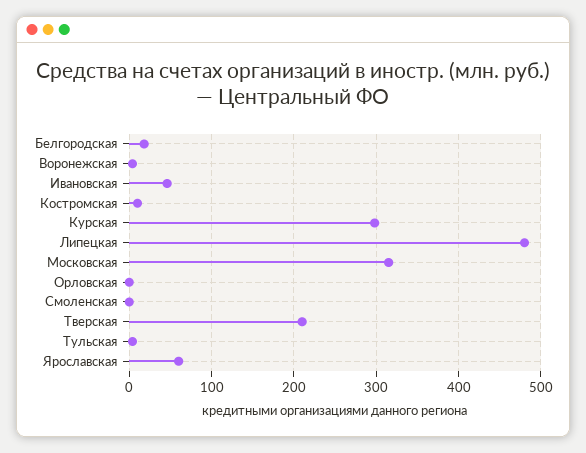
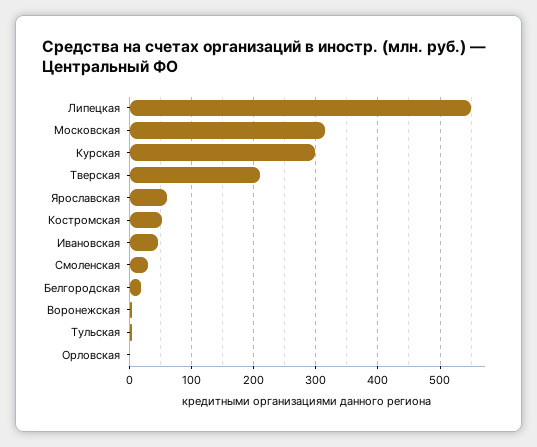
  {
    "Белгородская": 20,
    "Воронежская": 0,
    "Ивановская": 50,
-   "Костромская": 10,
+   "Костромская": 50,
    "Курская": 300,
-   "Липецкая": 480,
+   "Липецкая": 550,
    "Московская": 320,
    "Орловская": 0,
-   "Смоленская": 0,
+   "Смоленская": 30,
    "Тверская": 210,
    "Тульская": 0,
    "Ярославская": 60
  }

